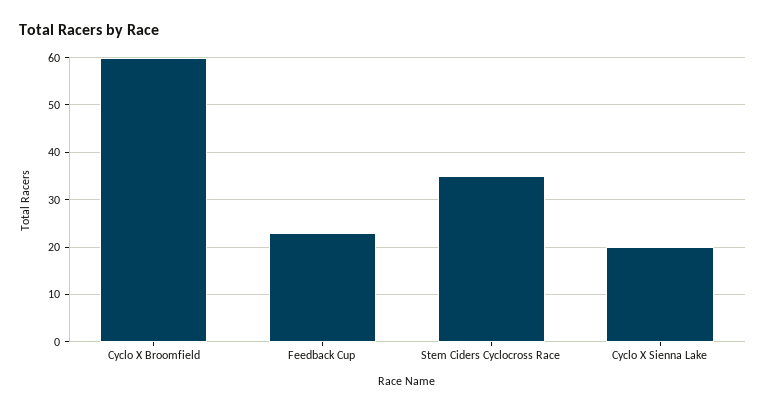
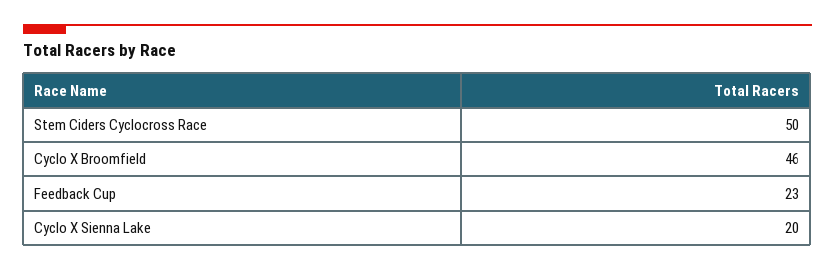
  {
-   "Cyclo X Broomfield": 60,
+   "Cyclo X Broomfield": 46,
    "Feedback Cup": 23,
-   "Stem Ciders Cyclocross Race": 35,
+   "Stem Ciders Cyclocross Race": 50,
    "Cyclo X Sienna Lake": 20
  }

